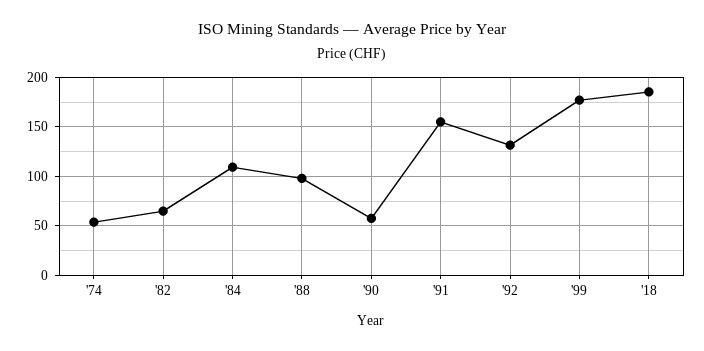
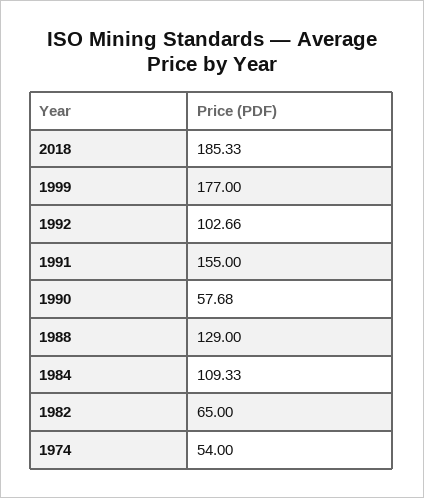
  {
    "'74": 54,
    "'82": 65,
    "'84": 109.33,
-   "'88": 100,
+   "'88": 129,
    "'90": 57.68,
    "'91": 155,
-   "'92": 130,
+   "'92": 102.66,
    "'99": 177,
    "'18": 185.33
  }

